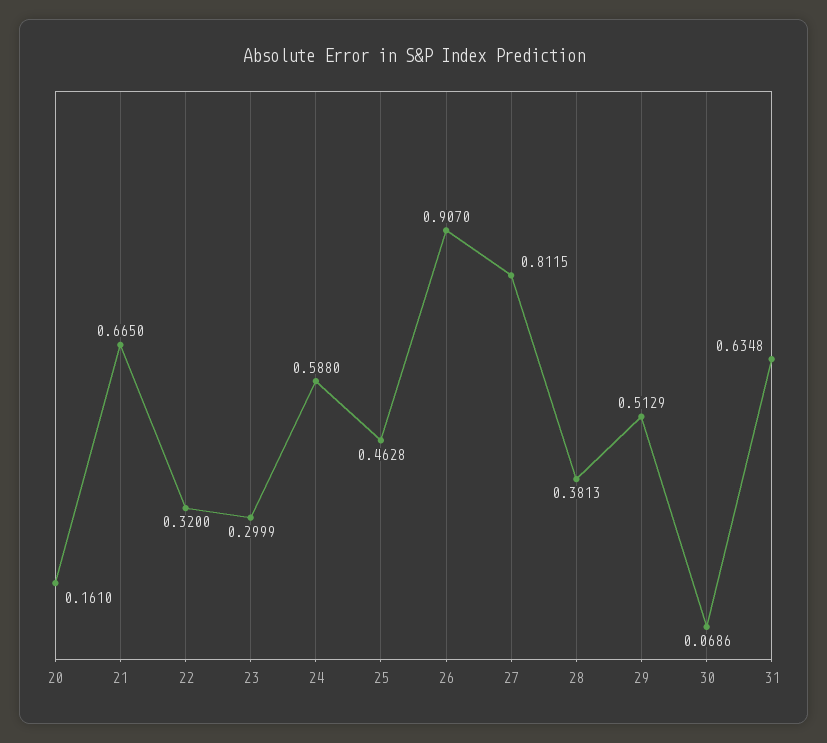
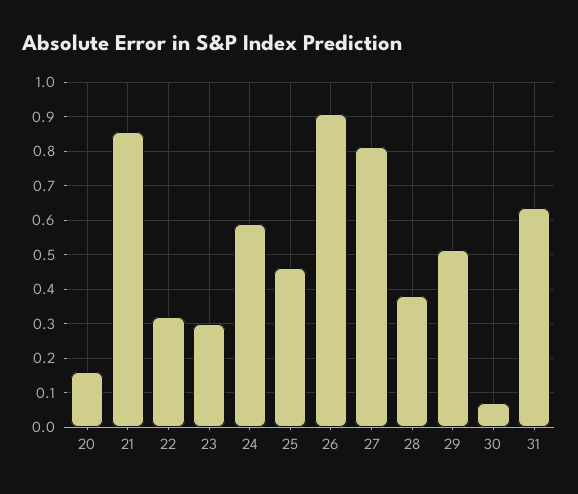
  {
    "20": 0.161,
-   "21": 0.665,
+   "21": 0.86,
    "22": 0.32,
    "23": 0.2999,
    "24": 0.588,
    "25": 0.4628,
    "26": 0.907,
    "27": 0.8115,
    "28": 0.3813,
    "29": 0.5129,
    "30": 0.0686,
    "31": 0.6348
  }

